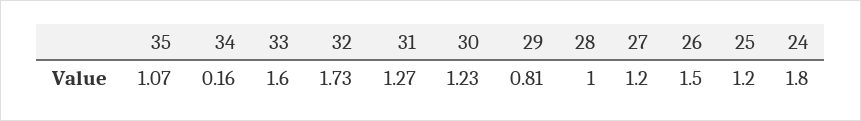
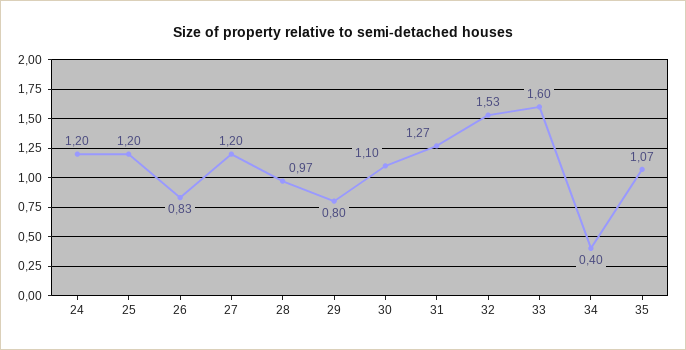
  {
    "35": 1.07,
-   "34": 0.16,
+   "34": 0.4,
    "33": 1.6,
-   "32": 1.73,
+   "32": 1.53,
    "31": 1.27,
-   "30": 1.23,
+   "30": 1.1,
-   "29": 0.81,
+   "29": 0.8,
-   "28": 1,
+   "28": 0.97,
    "27": 1.2,
-   "26": 1.5,
+   "26": 0.83,
    "25": 1.2,
-   "24": 1.8
+   "24": 1.2
  }

